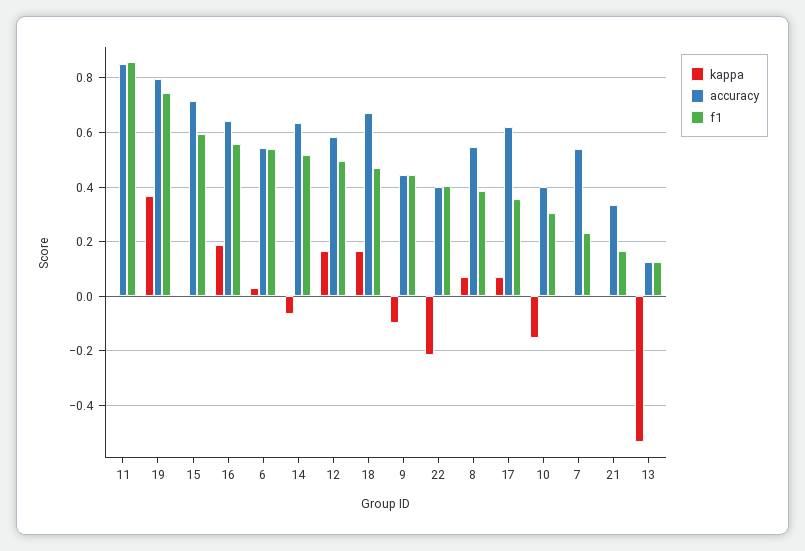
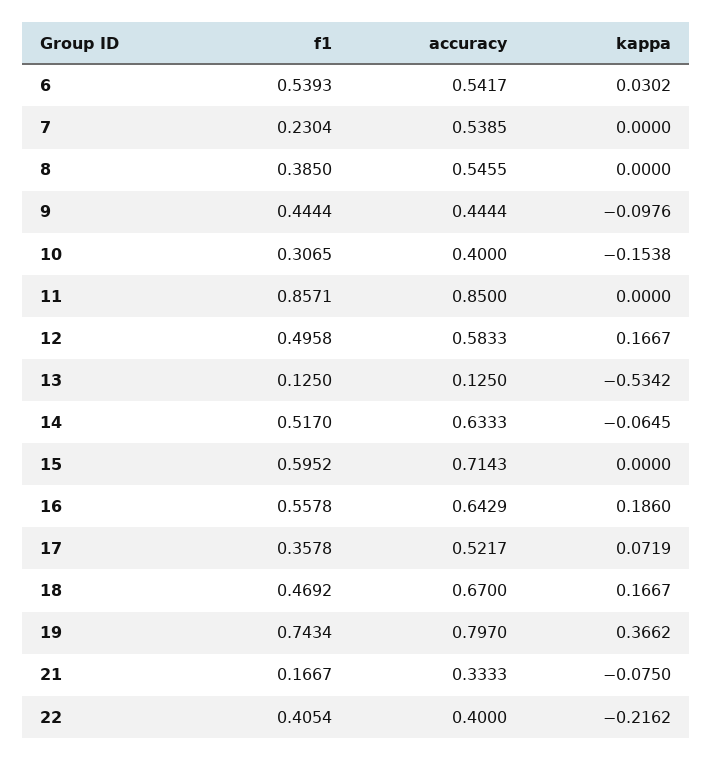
  {
    "kappa": {
      "11": 0,
      "19": 0.3662,
      "15": 0,
      "16": 0.186,
      "6": 0.0302,
      "14": -0.0645,
      "12": 0.1667,
      "18": 0.1667,
      "9": -0.0976,
      "22": -0.2162,
-     "8": 0.075,
+     "8": 0,
      "17": 0.0719,
      "10": -0.1538,
      "7": 0,
-     "21": 0,
+     "21": -0.075,
      "13": -0.5342
    },
    "accuracy": {
      "11": 0.85,
      "19": 0.797,
      "15": 0.7143,
      "16": 0.6429,
      "6": 0.5417,
      "14": 0.6333,
      "12": 0.5833,
      "18": 0.67,
      "9": 0.4444,
      "22": 0.4,
      "8": 0.5455,
-     "17": 0.625,
+     "17": 0.5217,
      "10": 0.4,
      "7": 0.5385,
      "21": 0.3333,
      "13": 0.125
    },
    "f1": {
      "11": 0.8571,
      "19": 0.7434,
      "15": 0.5952,
      "16": 0.5578,
      "6": 0.5393,
      "14": 0.517,
      "12": 0.4958,
      "18": 0.4692,
      "9": 0.4444,
      "22": 0.4054,
      "8": 0.385,
      "17": 0.3578,
      "10": 0.3065,
      "7": 0.2304,
      "21": 0.1667,
      "13": 0.125
    }
  }

